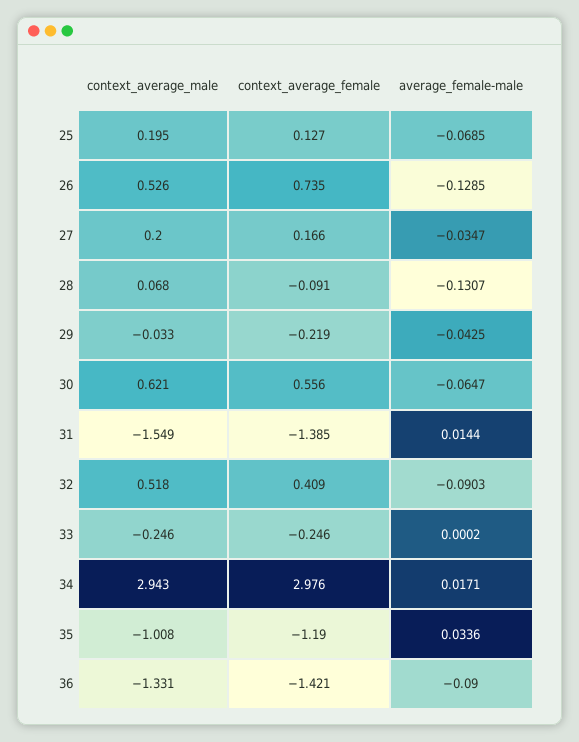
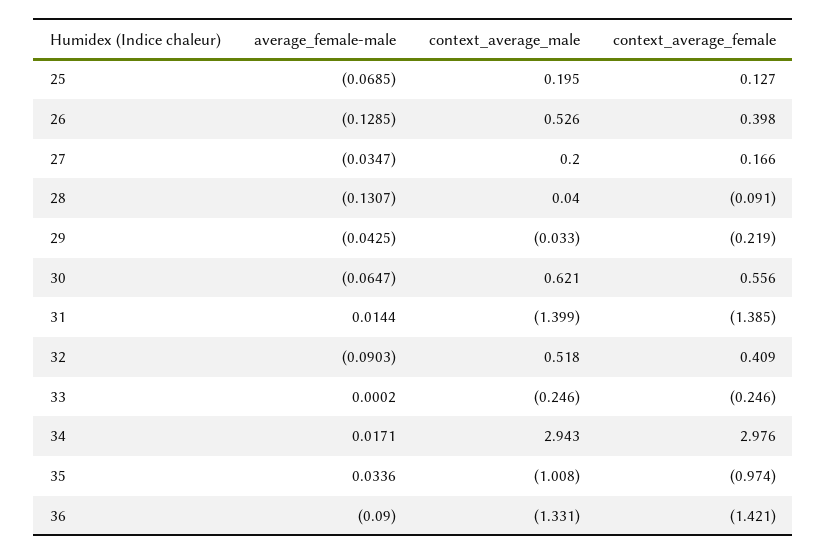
  {
    "context_average_male": {
      "25": 0.195,
      "26": 0.526,
      "27": 0.2,
-     "28": 0.068,
+     "28": 0.04,
      "29": -0.033,
      "30": 0.621,
-     "31": -1.549,
+     "31": -1.399,
      "32": 0.518,
      "33": -0.246,
      "34": 2.943,
      "35": -1.008,
      "36": -1.331
    },
    "context_average_female": {
      "25": 0.127,
-     "26": 0.735,
+     "26": 0.398,
      "27": 0.166,
      "28": -0.091,
      "29": -0.219,
      "30": 0.556,
      "31": -1.385,
      "32": 0.409,
      "33": -0.246,
      "34": 2.976,
-     "35": -1.19,
+     "35": -0.974,
      "36": -1.421
    },
    "average_female-male": {
      "25": -0.0685,
      "26": -0.1285,
      "27": -0.0347,
      "28": -0.1307,
      "29": -0.0425,
      "30": -0.0647,
      "31": 0.0144,
      "32": -0.0903,
      "33": 0.0002,
      "34": 0.0171,
      "35": 0.0336,
      "36": -0.09
    }
  }

